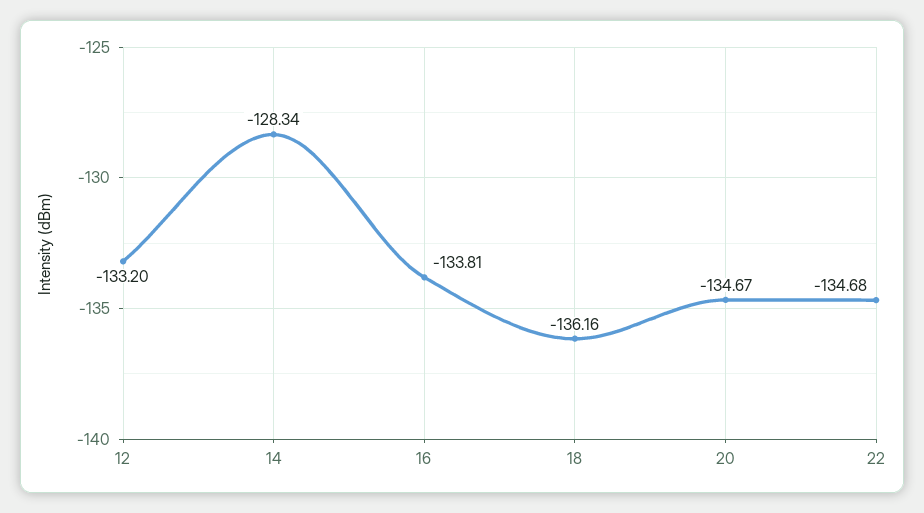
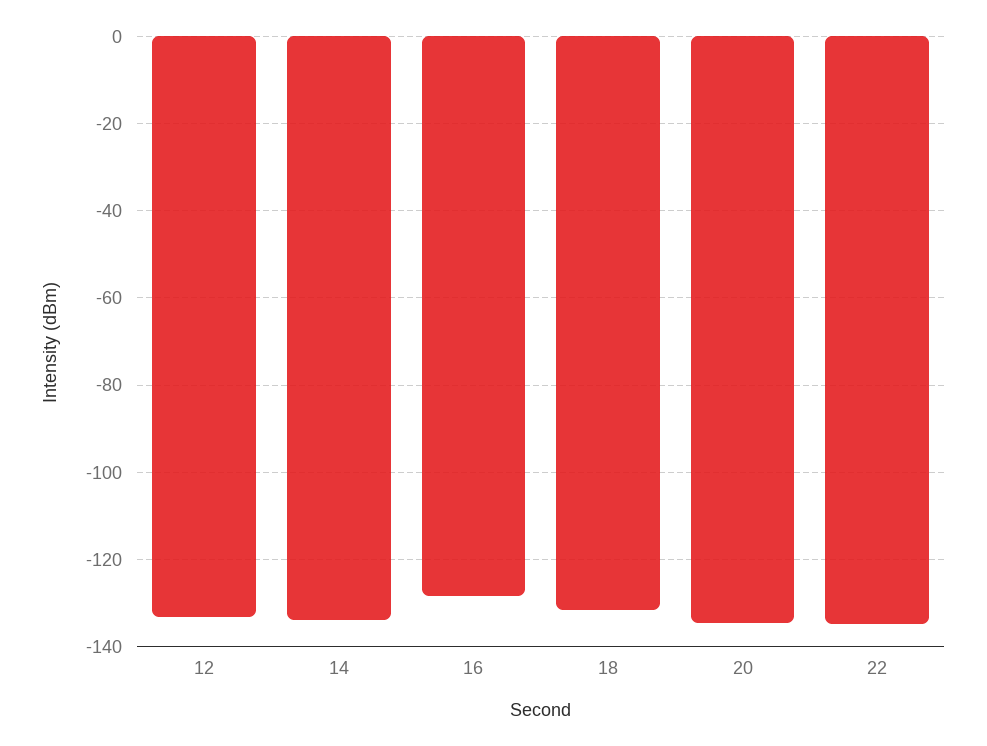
  {
    "12": -133.2,
-   "14": -128.34,
+   "14": -134,
-   "16": -133.81,
+   "16": -128,
-   "18": -136.16,
+   "18": -132,
    "20": -134.67,
    "22": -134.68
  }

